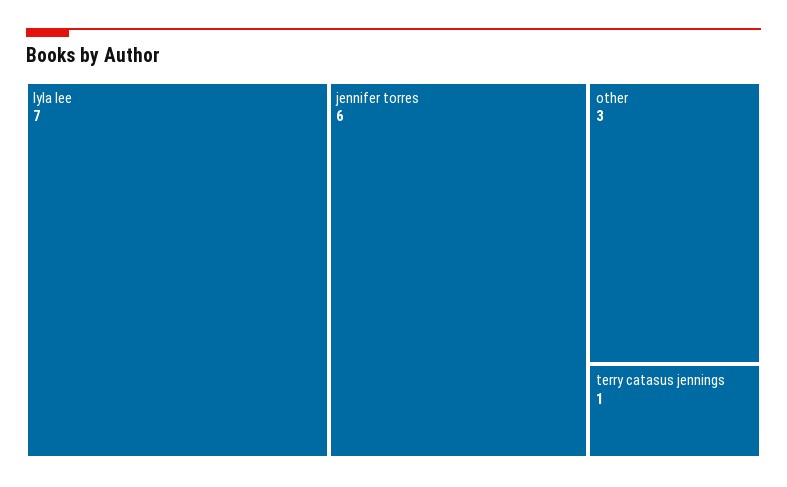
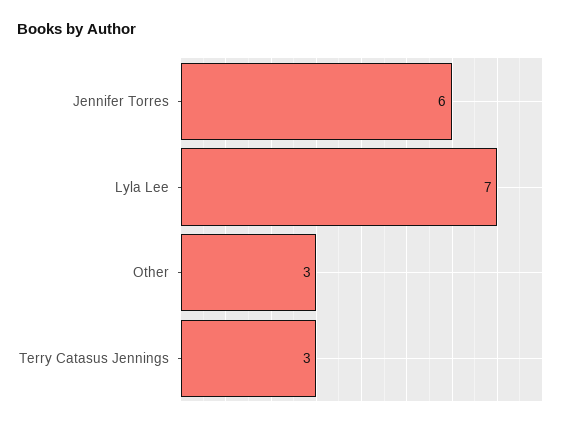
  {
    "lyla lee": 7,
    "jennifer torres": 6,
    "other": 3,
-   "terry catasus jennings": 1
+   "terry catasus jennings": 3
  }

